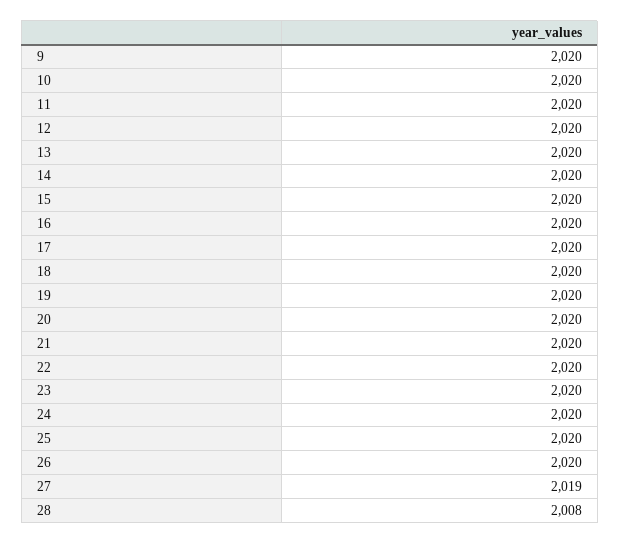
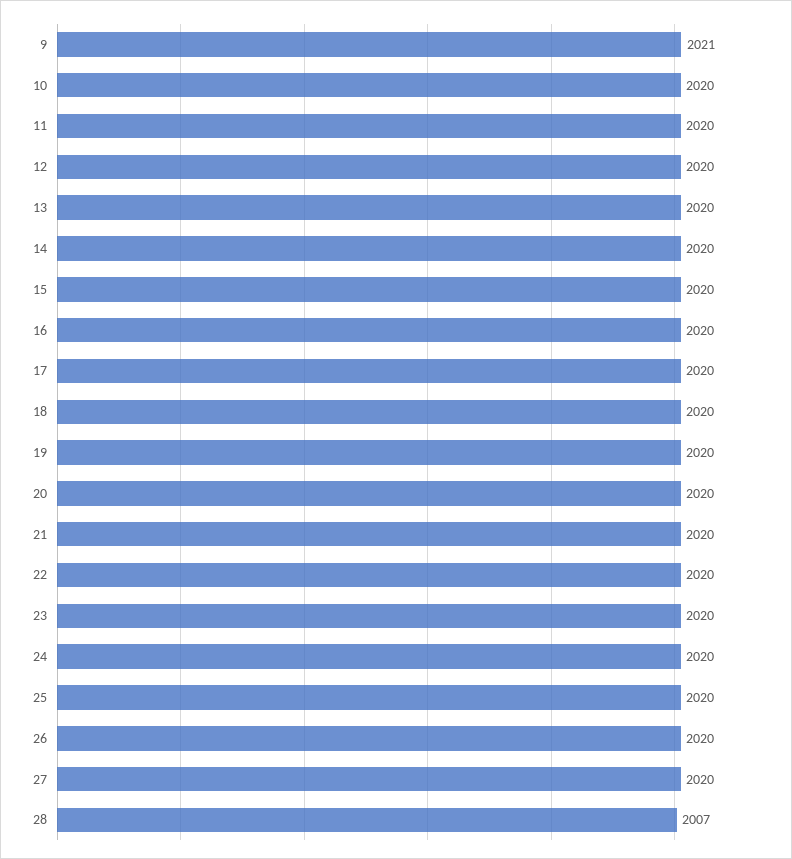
  {
-   "9": 2020,
+   "9": 2021,
    "10": 2020,
    "11": 2020,
    "12": 2020,
    "13": 2020,
    "14": 2020,
    "15": 2020,
    "16": 2020,
    "17": 2020,
    "18": 2020,
    "19": 2020,
    "20": 2020,
    "21": 2020,
    "22": 2020,
    "23": 2020,
    "24": 2020,
    "25": 2020,
    "26": 2020,
-   "27": 2019,
+   "27": 2020,
-   "28": 2008
+   "28": 2007
  }

